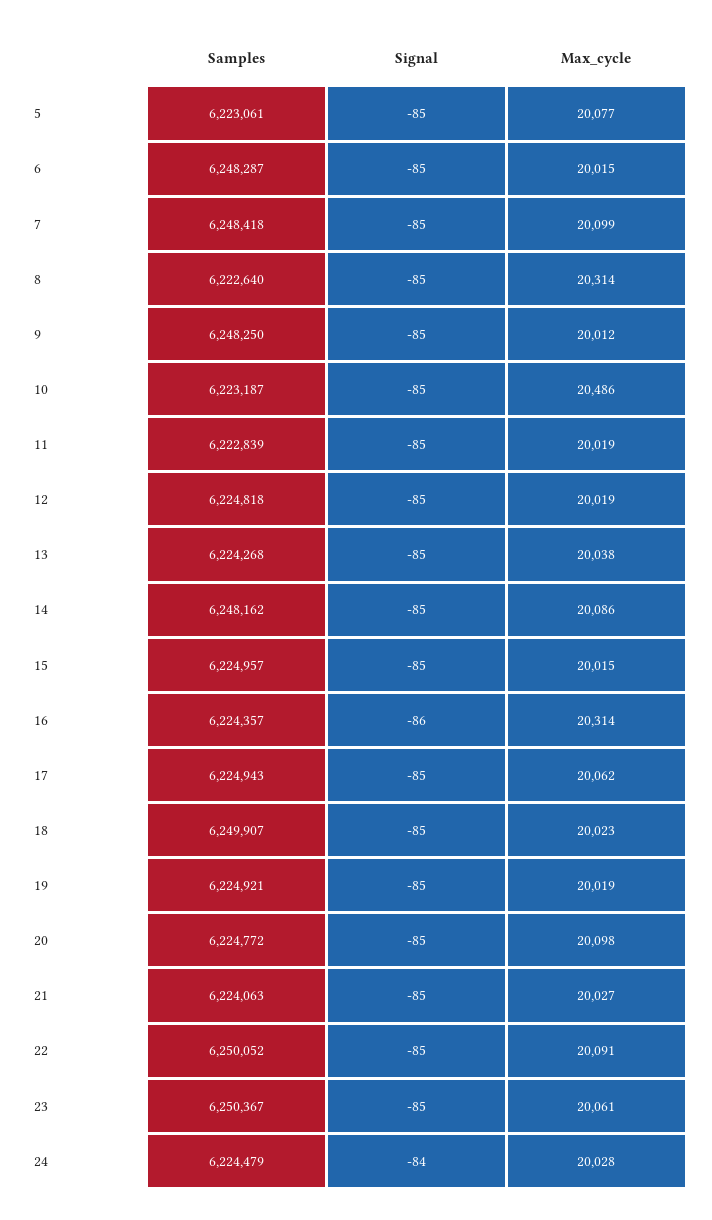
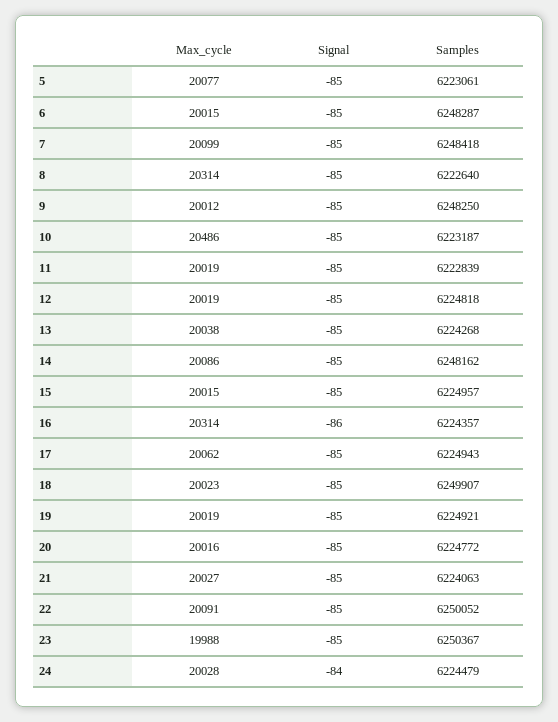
  {
    "Samples": {
      "5": 6223061,
      "6": 6248287,
      "7": 6248418,
      "8": 6222640,
      "9": 6248250,
      "10": 6223187,
      "11": 6222839,
      "12": 6224818,
      "13": 6224268,
      "14": 6248162,
      "15": 6224957,
      "16": 6224357,
      "17": 6224943,
      "18": 6249907,
      "19": 6224921,
      "20": 6224772,
      "21": 6224063,
      "22": 6250052,
      "23": 6250367,
      "24": 6224479
    },
    "Signal": {
      "5": -85,
      "6": -85,
      "7": -85,
      "8": -85,
      "9": -85,
      "10": -85,
      "11": -85,
      "12": -85,
      "13": -85,
      "14": -85,
      "15": -85,
      "16": -86,
      "17": -85,
      "18": -85,
      "19": -85,
      "20": -85,
      "21": -85,
      "22": -85,
      "23": -85,
      "24": -84
    },
    "Max_cycle": {
      "5": 20077,
      "6": 20015,
      "7": 20099,
      "8": 20314,
      "9": 20012,
      "10": 20486,
      "11": 20019,
      "12": 20019,
      "13": 20038,
      "14": 20086,
      "15": 20015,
      "16": 20314,
      "17": 20062,
      "18": 20023,
      "19": 20019,
-     "20": 20098,
+     "20": 20016,
      "21": 20027,
      "22": 20091,
-     "23": 20061,
+     "23": 19988,
      "24": 20028
    }
  }

